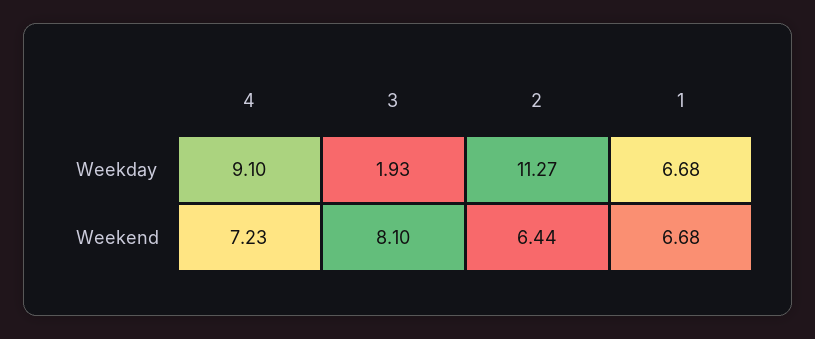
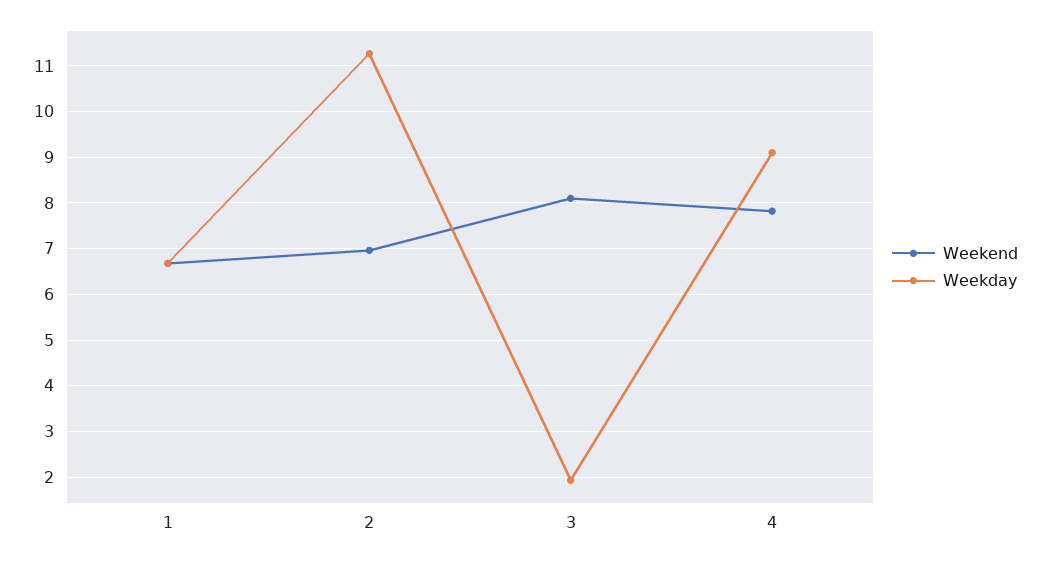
  {
    "Weekday": {
      "4": 9.1,
      "3": 1.93,
      "2": 11.27,
      "1": 6.68
    },
    "Weekend": {
-     "4": 7.23,
+     "4": 7.8,
      "3": 8.1,
-     "2": 6.44,
+     "2": 7,
      "1": 6.68
    }
  }

